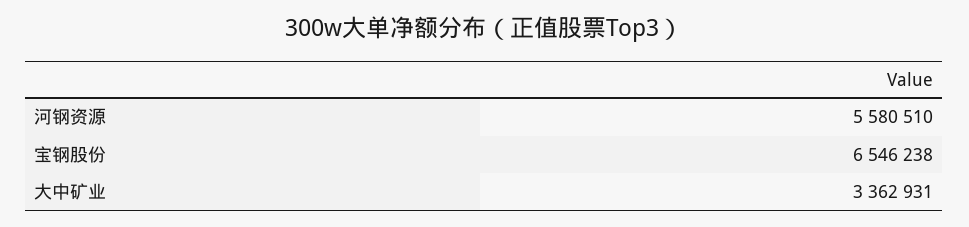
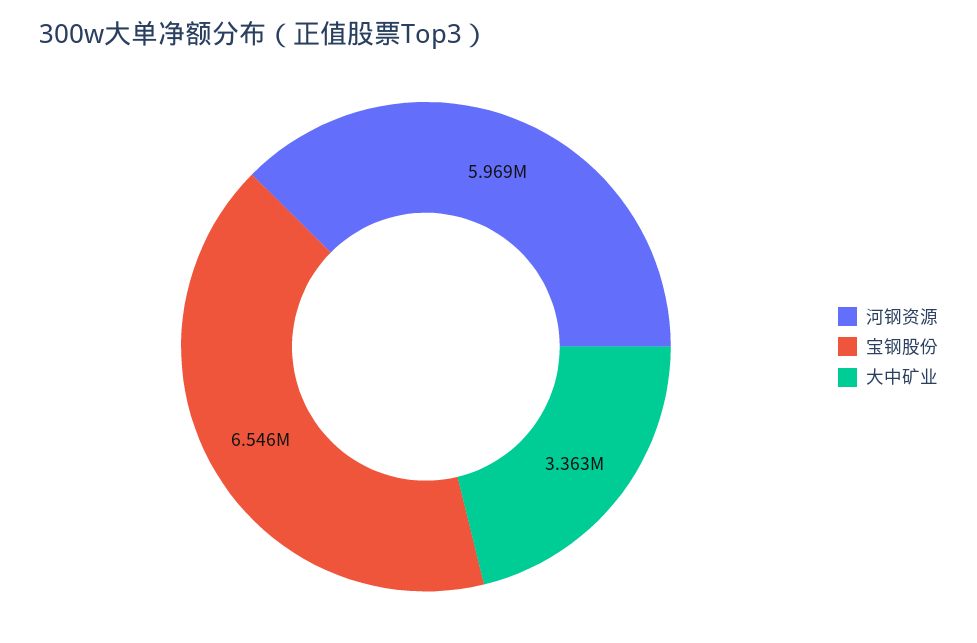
  {
-   "河钢资源": 5580510,
+   "河钢资源": 5969000,
    "宝钢股份": 6546238,
    "大中矿业": 3362931
  }

